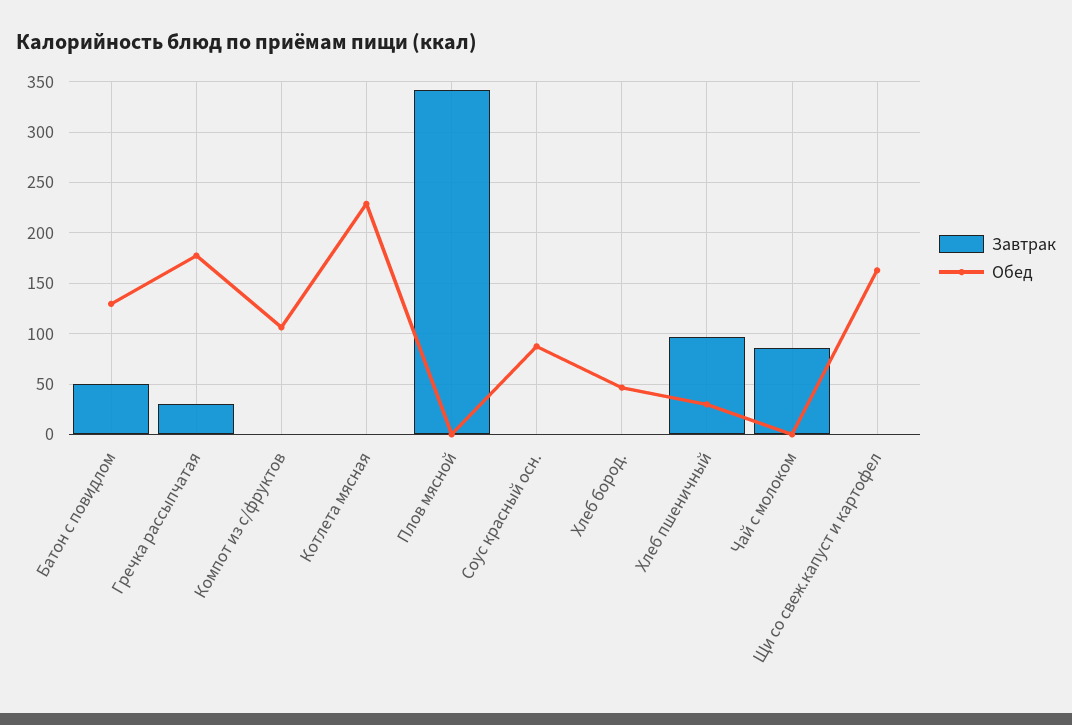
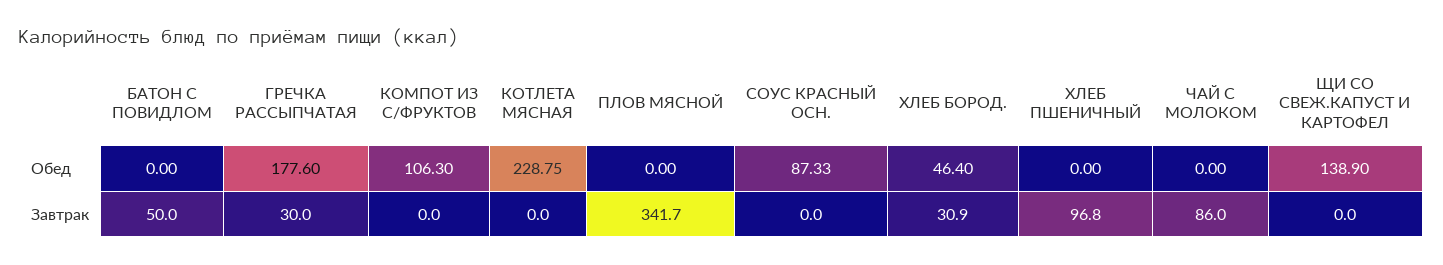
  {
    "Завтрак": {
      "Батон с повидлом": 50,
      "Гречка рассыпчатая": 30,
      "Компот из с/фруктов": 0,
      "Котлета мясная": 0,
      "Плов мясной": 341.7,
      "Соус красный осн.": 0,
-     "Хлеб бород.": 0,
+     "Хлеб бород.": 30.9,
      "Хлеб пшеничный": 96.8,
      "Чай с молоком": 86,
      "Щи со свеж.капуст и картофел": 0
    },
    "Обед": {
-     "Батон с повидлом": 130,
+     "Батон с повидлом": 0,
      "Гречка рассыпчатая": 177.6,
      "Компот из с/фруктов": 106.3,
      "Котлета мясная": 228.75,
      "Плов мясной": 0,
      "Соус красный осн.": 87.33,
      "Хлеб бород.": 46.4,
-     "Хлеб пшеничный": 30,
+     "Хлеб пшеничный": 0,
      "Чай с молоком": 0,
-     "Щи со свеж.капуст и картофел": 160
+     "Щи со свеж.капуст и картофел": 138.9
    }
  }

